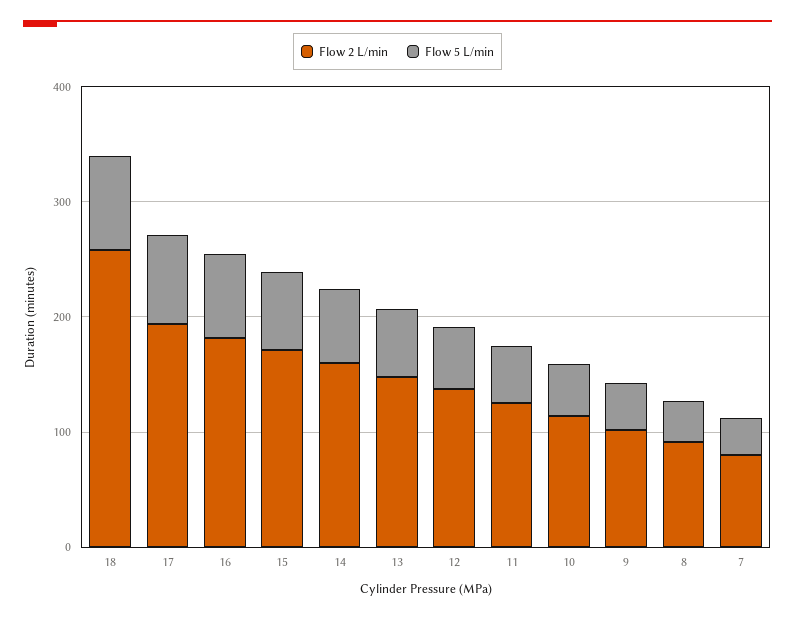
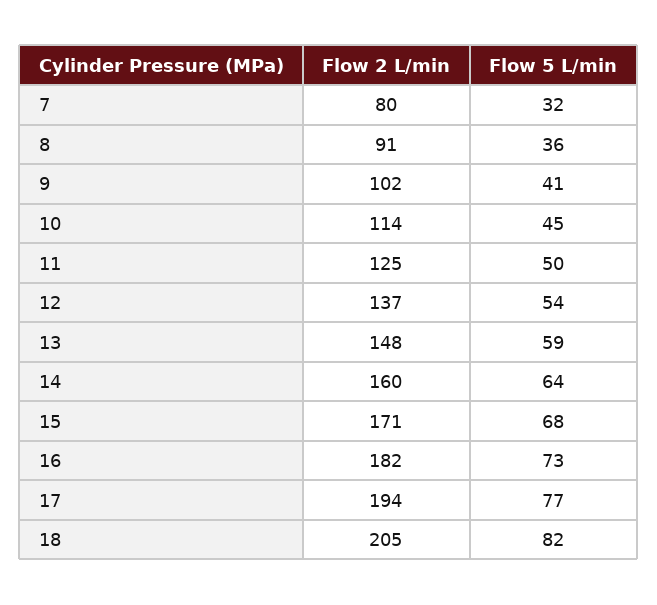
  {
    "Flow 2 L/min": {
-     "18": 260,
+     "18": 205,
      "17": 194,
      "16": 182,
      "15": 171,
      "14": 160,
      "13": 148,
      "12": 137,
      "11": 125,
      "10": 114,
      "9": 102,
      "8": 91,
      "7": 80
    },
    "Flow 5 L/min": {
      "18": 82,
      "17": 77,
      "16": 73,
      "15": 68,
      "14": 64,
      "13": 59,
      "12": 54,
      "11": 50,
      "10": 45,
      "9": 41,
      "8": 36,
      "7": 32
    }
  }

